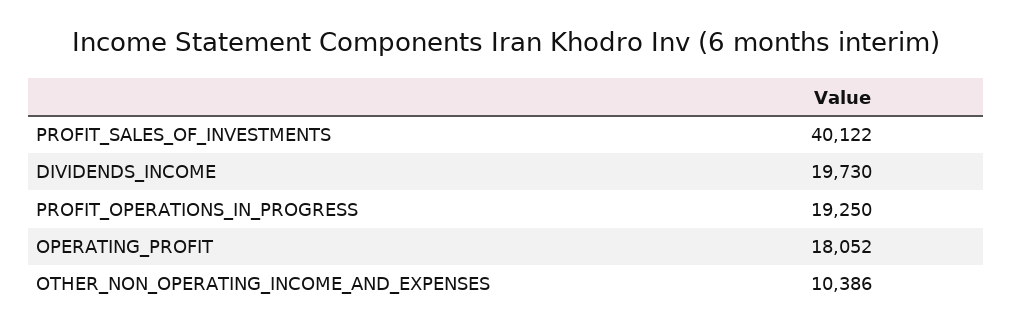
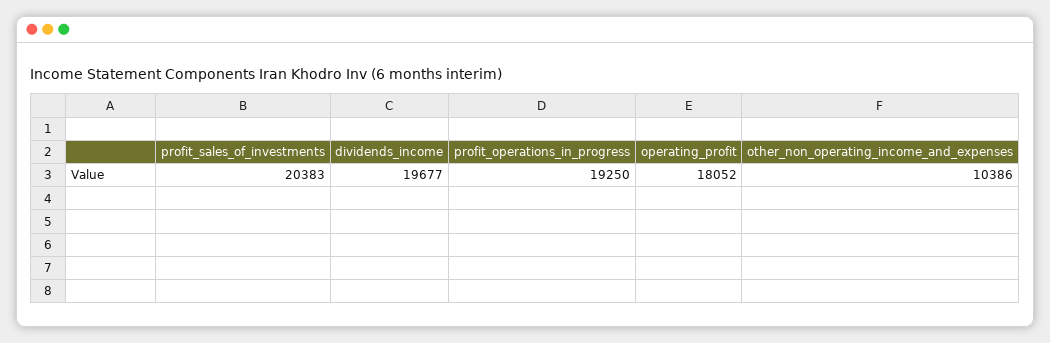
  {
-   "PROFIT_SALES_OF_INVESTMENTS": 40122,
+   "PROFIT_SALES_OF_INVESTMENTS": 20383,
-   "DIVIDENDS_INCOME": 19730,
+   "DIVIDENDS_INCOME": 19677,
    "PROFIT_OPERATIONS_IN_PROGRESS": 19250,
    "OPERATING_PROFIT": 18052,
    "OTHER_NON_OPERATING_INCOME_AND_EXPENSES": 10386
  }

